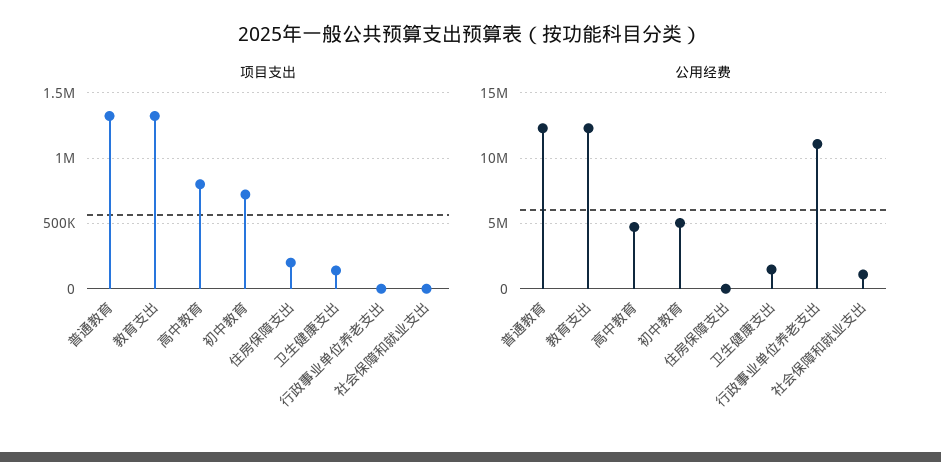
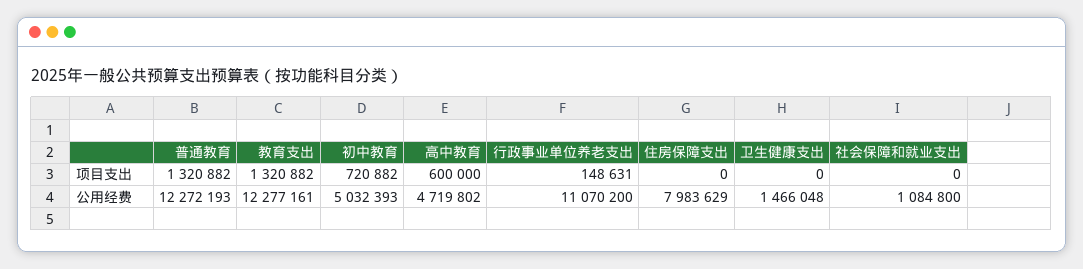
  {
    "项目支出": {
      "普通教育": 1320882,
      "教育支出": 1320882,
-     "高中教育": 800000,
+     "高中教育": 600000,
      "初中教育": 720882,
-     "住房保障支出": 200000,
+     "住房保障支出": 0,
-     "卫生健康支出": 150000,
+     "卫生健康支出": 0,
-     "行政事业单位养老支出": 0,
+     "行政事业单位养老支出": 148631,
      "社会保障和就业支出": 0
    },
    "公用经费": {
      "普通教育": 12272193,
      "教育支出": 12277161,
      "高中教育": 4719802,
      "初中教育": 5032393,
-     "住房保障支出": 0,
+     "住房保障支出": 7983629,
      "卫生健康支出": 1466048,
      "行政事业单位养老支出": 11070200,
      "社会保障和就业支出": 1084800
    }
  }

